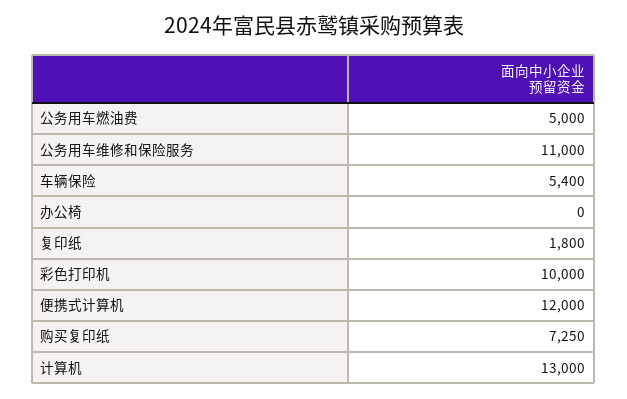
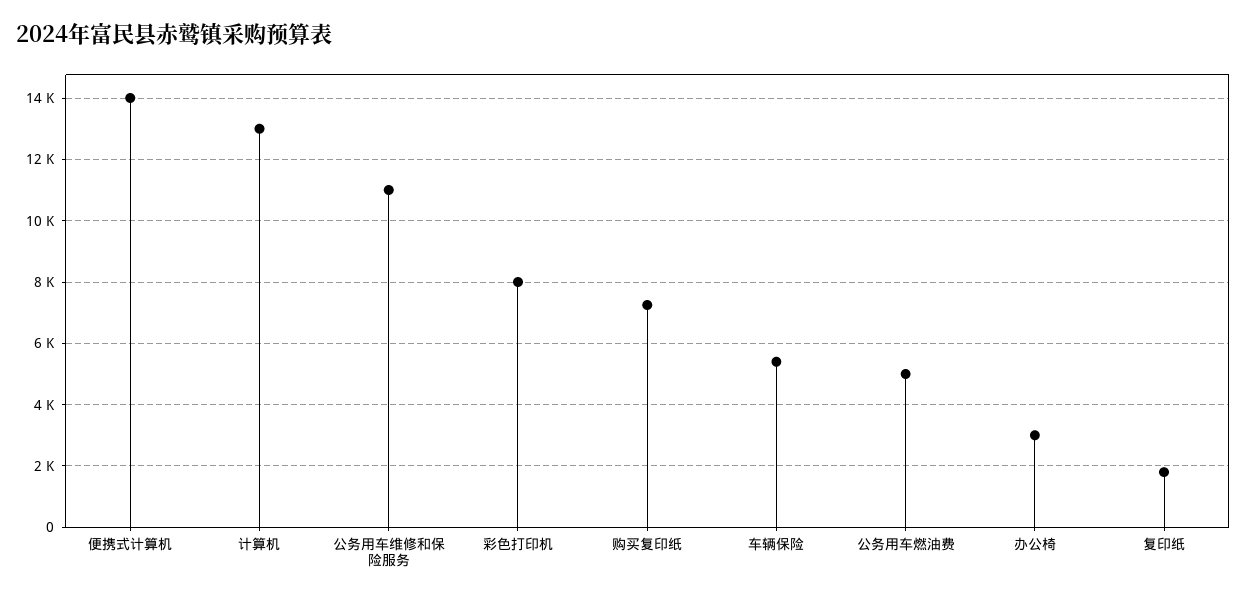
  {
    "公务用车燃油费": 5000,
    "公务用车维修和保险服务": 11000,
    "车辆保险": 5400,
-   "办公椅": 0,
+   "办公椅": 3000,
    "复印纸": 1800,
-   "彩色打印机": 10000,
+   "彩色打印机": 8000,
-   "便携式计算机": 12000,
+   "便携式计算机": 14000,
    "购买复印纸": 7250,
    "计算机": 13000
  }

